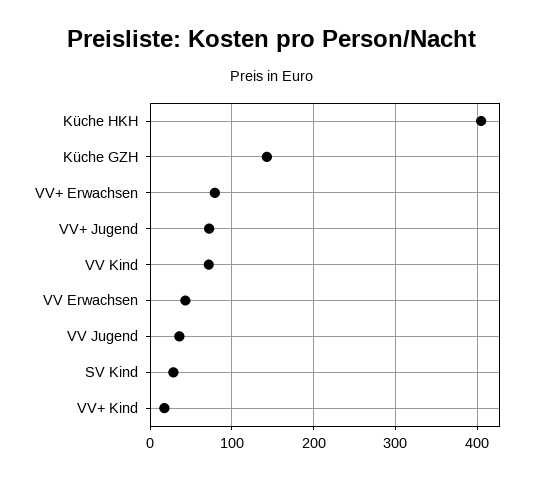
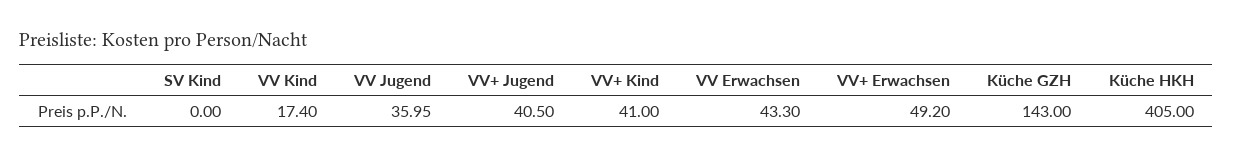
  {
    "Küche HKH": 405,
    "Küche GZH": 143,
-   "VV+ Erwachsen": 80,
+   "VV+ Erwachsen": 49.2,
-   "VV+ Jugend": 70,
+   "VV+ Jugend": 40.5,
-   "VV Kind": 70,
+   "VV Kind": 17.4,
    "VV Erwachsen": 43.3,
    "VV Jugend": 35.95,
-   "SV Kind": 30,
+   "SV Kind": 0,
-   "VV+ Kind": 20
+   "VV+ Kind": 41
  }

